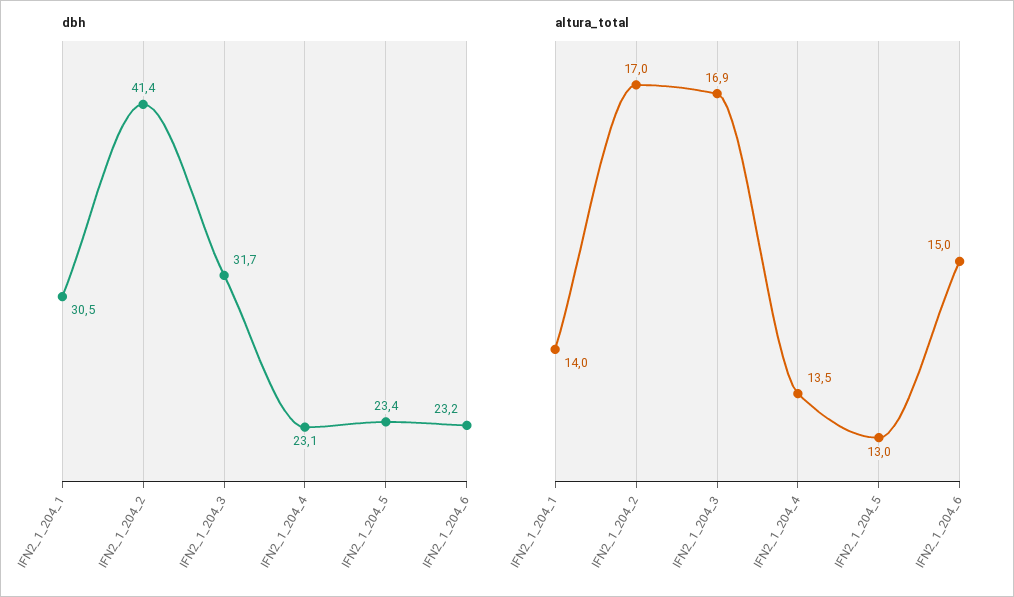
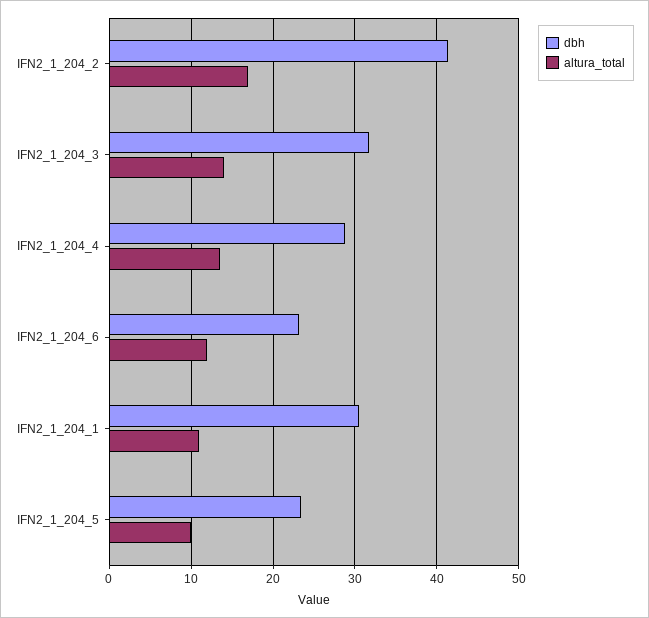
  {
    "dbh": {
      "IFN2_1_204_1": 30.5,
      "IFN2_1_204_2": 41.4,
      "IFN2_1_204_3": 31.7,
-     "IFN2_1_204_4": 23.1,
+     "IFN2_1_204_4": 29,
      "IFN2_1_204_5": 23.4,
      "IFN2_1_204_6": 23.2
    },
    "altura_total": {
-     "IFN2_1_204_1": 14,
+     "IFN2_1_204_1": 11,
      "IFN2_1_204_2": 17,
-     "IFN2_1_204_3": 16.9,
+     "IFN2_1_204_3": 14,
      "IFN2_1_204_4": 13.5,
-     "IFN2_1_204_5": 13,
+     "IFN2_1_204_5": 10,
-     "IFN2_1_204_6": 15
+     "IFN2_1_204_6": 12
    }
  }

